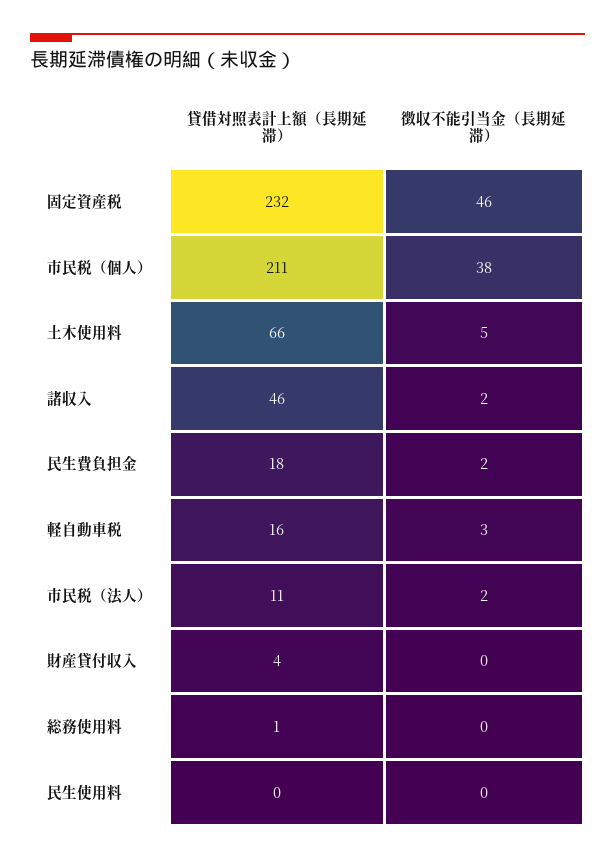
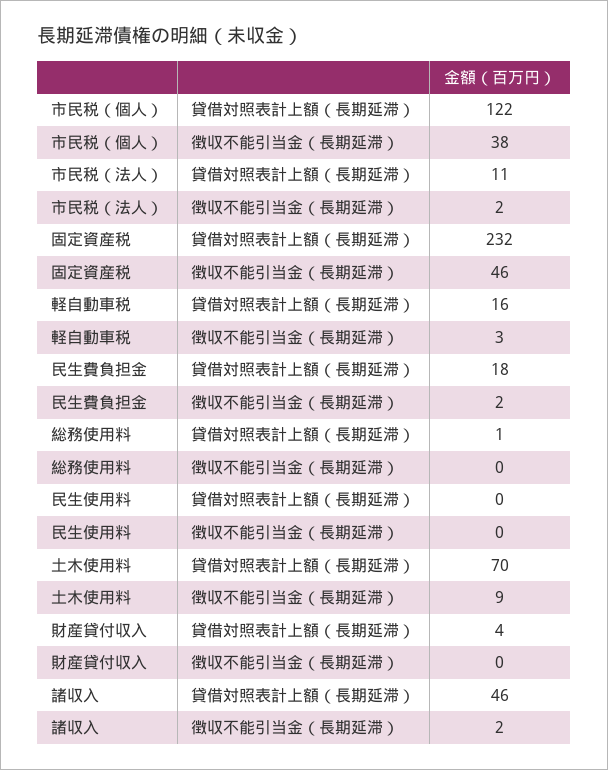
  {
    "貸借対照表計上額（長期延滞）": {
      "固定資産税": 232,
-     "市民税（個人）": 211,
+     "市民税（個人）": 122,
-     "土木使用料": 66,
+     "土木使用料": 70,
      "諸収入": 46,
      "民生費負担金": 18,
      "軽自動車税": 16,
      "市民税（法人）": 11,
      "財産貸付収入": 4,
      "総務使用料": 1,
      "民生使用料": 0
    },
    "徴収不能引当金（長期延滞）": {
      "固定資産税": 46,
      "市民税（個人）": 38,
-     "土木使用料": 5,
+     "土木使用料": 9,
      "諸収入": 2,
      "民生費負担金": 2,
      "軽自動車税": 3,
      "市民税（法人）": 2,
      "財産貸付収入": 0,
      "総務使用料": 0,
      "民生使用料": 0
    }
  }

